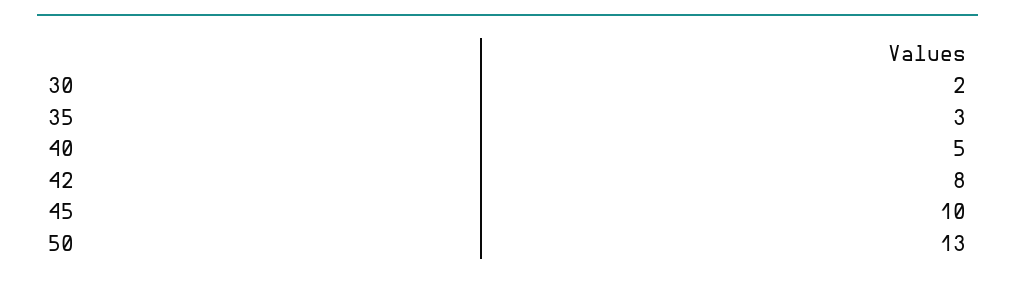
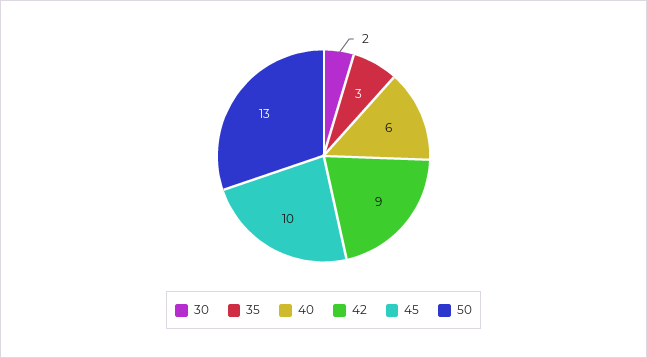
  {
    "30": 2,
    "35": 3,
-   "40": 5,
+   "40": 6,
-   "42": 8,
+   "42": 9,
    "45": 10,
    "50": 13
  }

